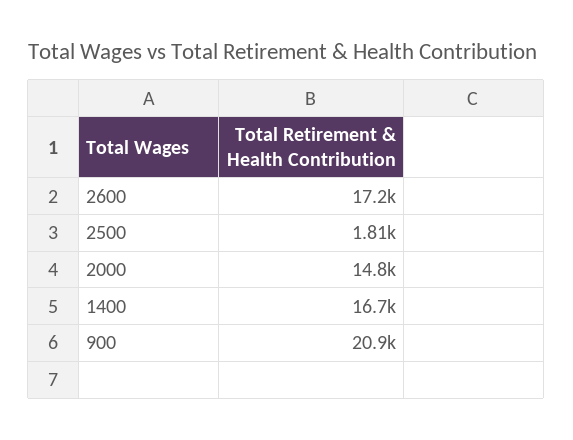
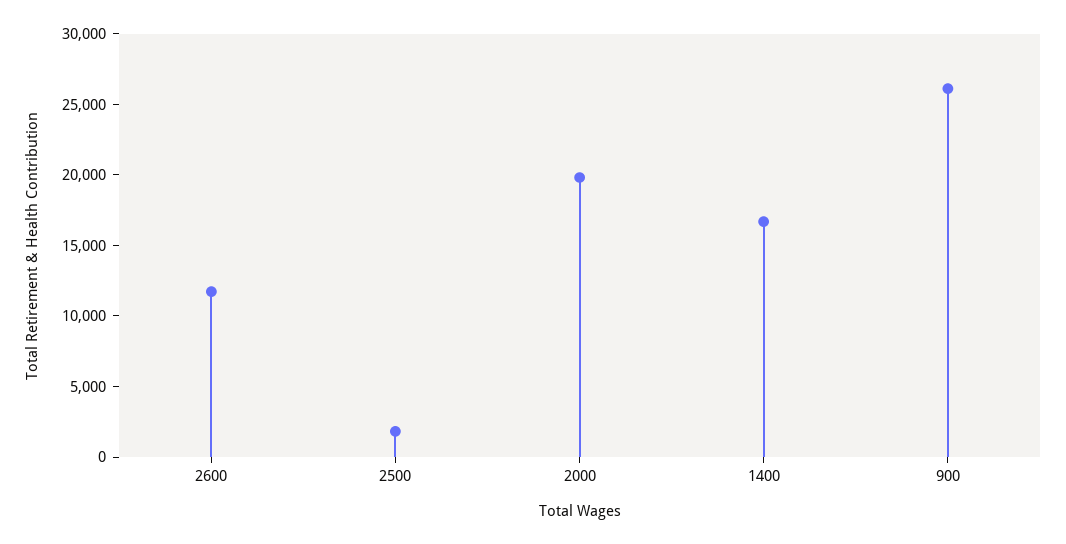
  {
-   "2600": 17200,
+   "2600": 12000,
    "2500": 1810,
-   "2000": 14800,
+   "2000": 20000,
    "1400": 16700,
-   "900": 20900
+   "900": 26000
  }

